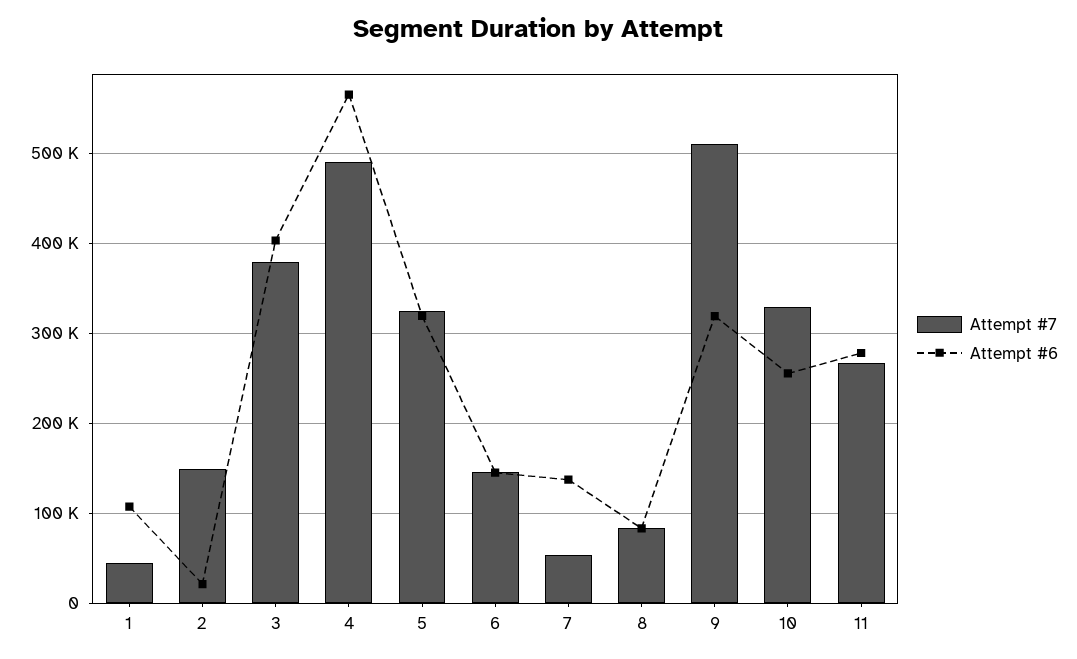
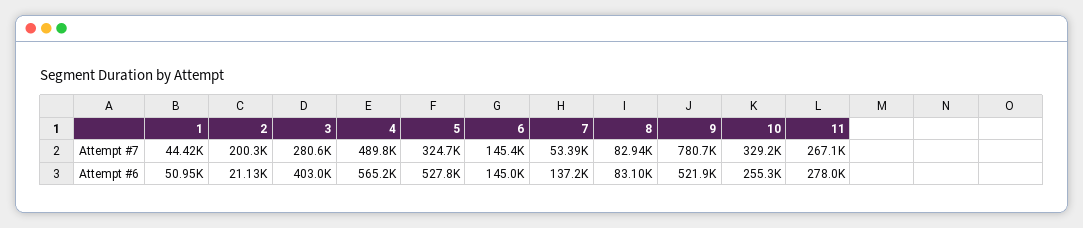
  {
    "Attempt #7": {
      "1": 44420,
-     "2": 150000,
+     "2": 200300,
-     "3": 380000,
+     "3": 280600,
      "4": 489800,
      "5": 324700,
      "6": 145400,
      "7": 53390,
      "8": 82940,
-     "9": 510000,
+     "9": 780700,
      "10": 329200,
      "11": 267100
    },
    "Attempt #6": {
-     "1": 110000,
+     "1": 50950,
      "2": 21130,
      "3": 403000,
      "4": 565200,
-     "5": 320000,
+     "5": 527800,
      "6": 145000,
      "7": 137200,
      "8": 83100,
-     "9": 320000,
+     "9": 521900,
      "10": 255300,
      "11": 278000
    }
  }

